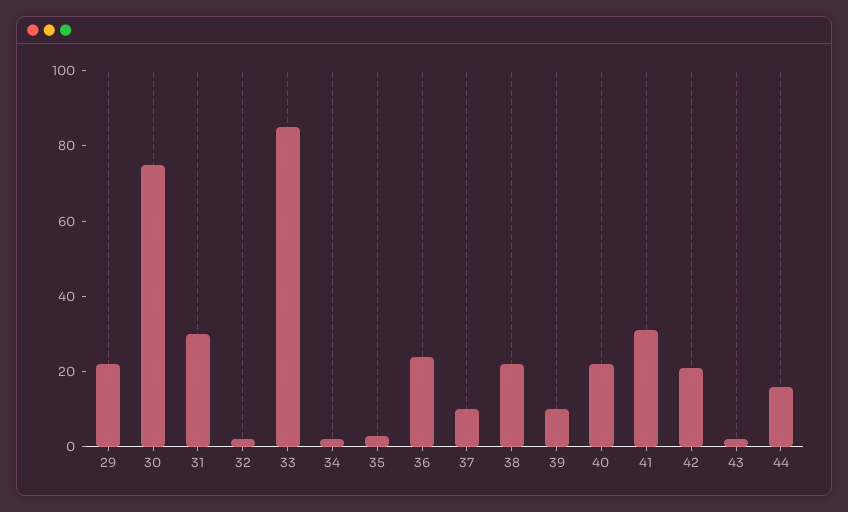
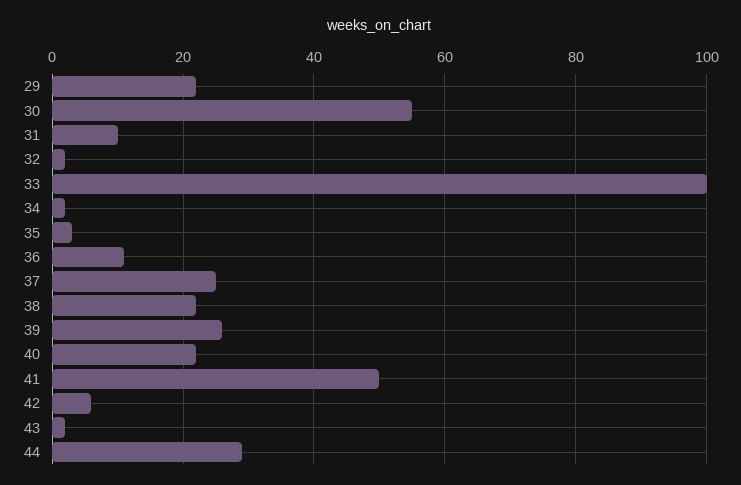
  {
    "29": 20,
-   "30": 75,
+   "30": 55,
-   "31": 30,
+   "31": 10,
    "32": 0,
-   "33": 85,
+   "33": 100,
    "34": 0,
    "35": 5,
-   "36": 25,
+   "36": 10,
-   "37": 10,
+   "37": 25,
    "38": 20,
-   "39": 10,
+   "39": 25,
    "40": 20,
-   "41": 30,
+   "41": 50,
-   "42": 20,
+   "42": 5,
    "43": 0,
-   "44": 15
+   "44": 30
  }

